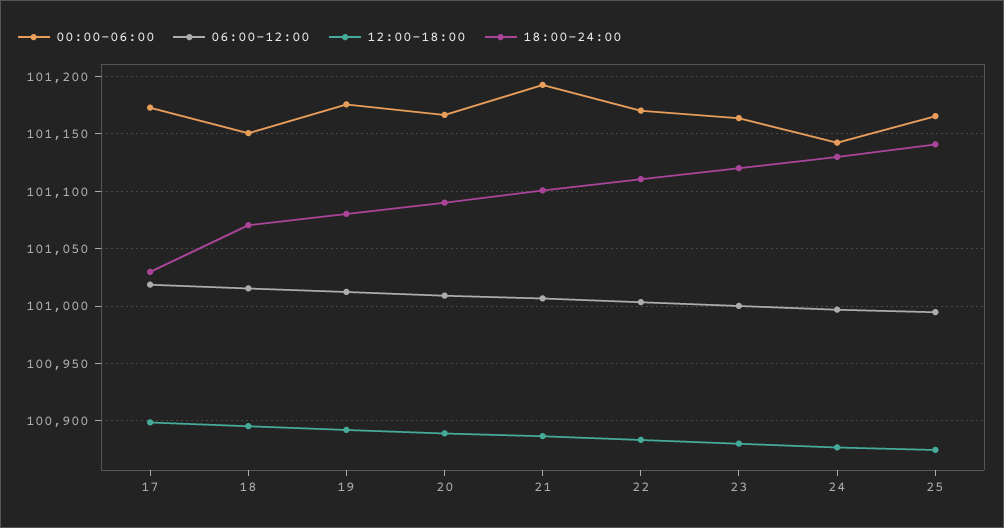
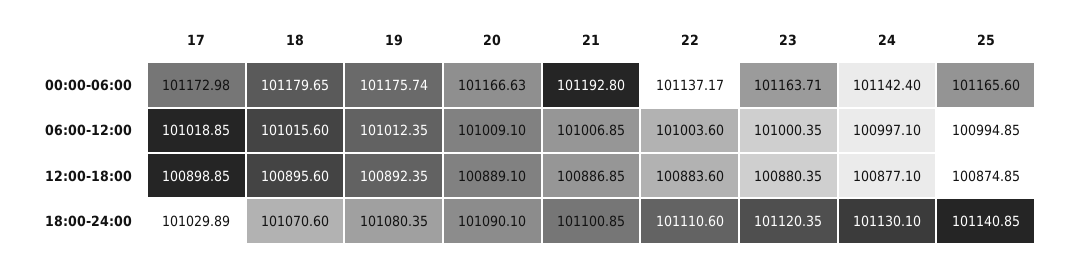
  {
    "00:00-06:00": {
      "17": 101172.98,
-     "18": 101150,
+     "18": 101179.65,
      "19": 101175.74,
      "20": 101166.63,
      "21": 101192.8,
-     "22": 101170,
+     "22": 101137.17,
      "23": 101163.71,
      "24": 101142.4,
      "25": 101165.6
    },
    "06:00-12:00": {
      "17": 101018.85,
      "18": 101015.6,
      "19": 101012.35,
      "20": 101009.1,
      "21": 101006.85,
      "22": 101003.6,
      "23": 101000.35,
      "24": 100997.1,
      "25": 100994.85
    },
    "12:00-18:00": {
      "17": 100898.85,
      "18": 100895.6,
      "19": 100892.35,
      "20": 100889.1,
      "21": 100886.85,
      "22": 100883.6,
      "23": 100880.35,
      "24": 100877.1,
      "25": 100874.85
    },
    "18:00-24:00": {
      "17": 101029.89,
      "18": 101070.6,
      "19": 101080.35,
      "20": 101090.1,
      "21": 101100.85,
      "22": 101110.6,
      "23": 101120.35,
      "24": 101130.1,
      "25": 101140.85
    }
  }

